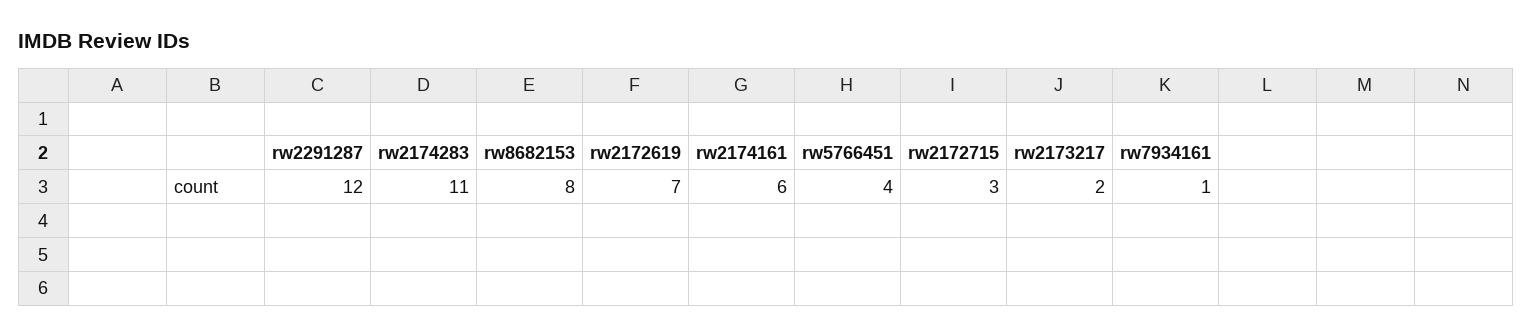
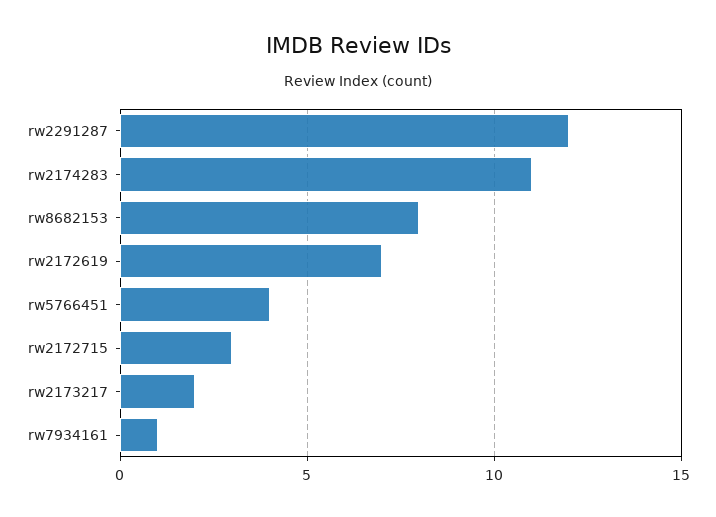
  {
    "rw2291287": 12,
    "rw2174283": 11,
    "rw8682153": 8,
    "rw2172619": 7,
-   "rw2174161": 6,
    "rw5766451": 4,
    "rw2172715": 3,
    "rw2173217": 2,
    "rw7934161": 1
  }

